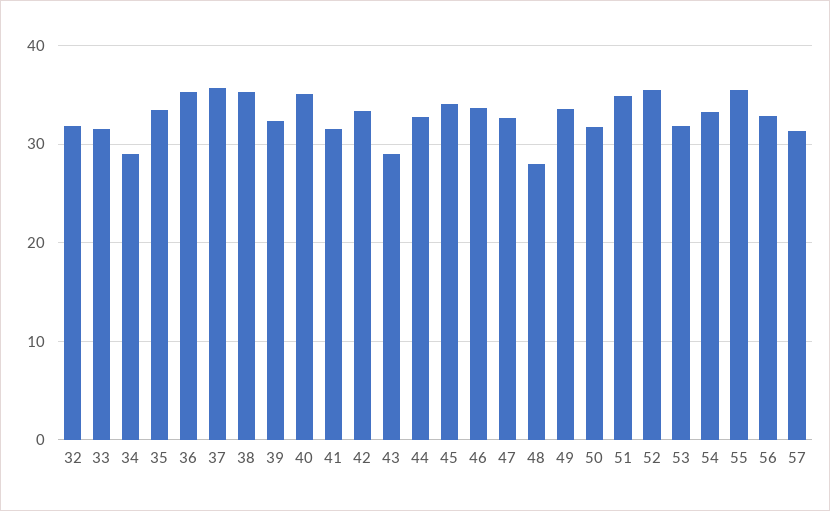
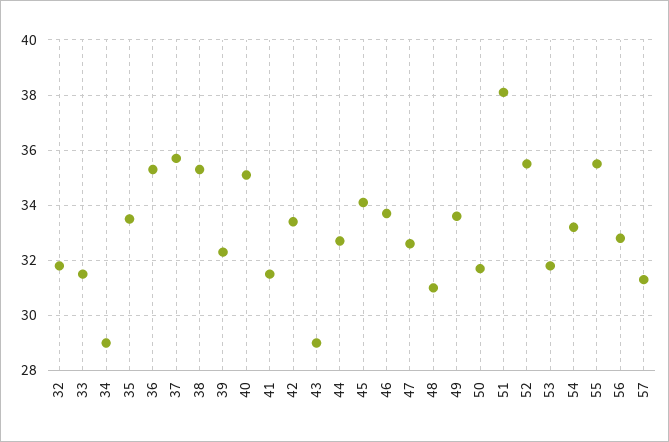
  {
    "32": 32,
    "33": 31.5,
    "34": 29,
    "35": 33.5,
    "36": 35.5,
    "37": 35.5,
    "38": 35.5,
    "39": 32.5,
    "40": 35,
    "41": 31.5,
    "42": 33.5,
    "43": 29,
    "44": 32.5,
    "45": 34,
    "46": 33.5,
    "47": 32.5,
-   "48": 28,
+   "48": 31,
    "49": 33.5,
    "50": 31.5,
-   "51": 35,
+   "51": 38,
    "52": 35.5,
    "53": 32,
    "54": 33,
    "55": 35.5,
    "56": 33,
    "57": 31.5
  }

